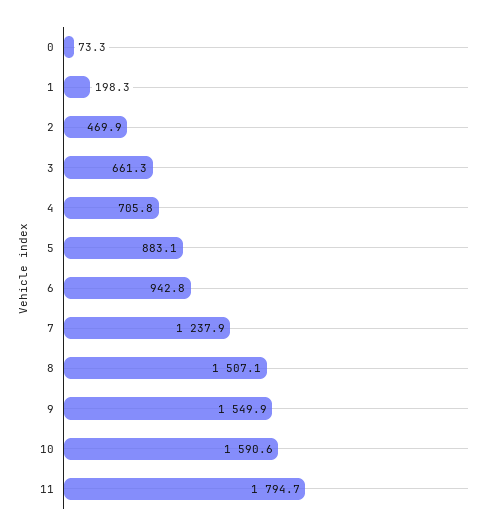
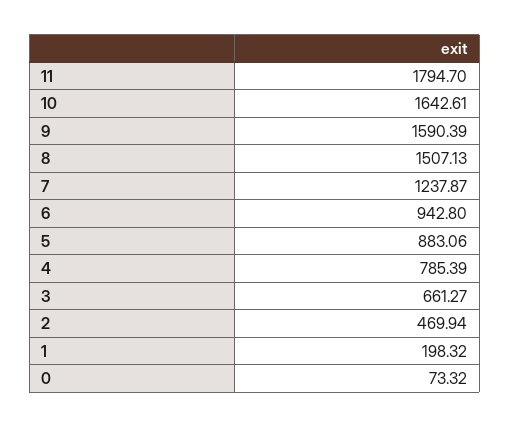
  {
    "0": 73.32,
    "1": 198.32,
    "2": 469.94,
    "3": 661.27,
-   "4": 705.8,
+   "4": 785.39,
    "5": 883.06,
    "6": 942.8,
    "7": 1237.87,
    "8": 1507.13,
-   "9": 1549.9,
+   "9": 1590.39,
-   "10": 1590.6,
+   "10": 1642.61,
    "11": 1794.7
  }

